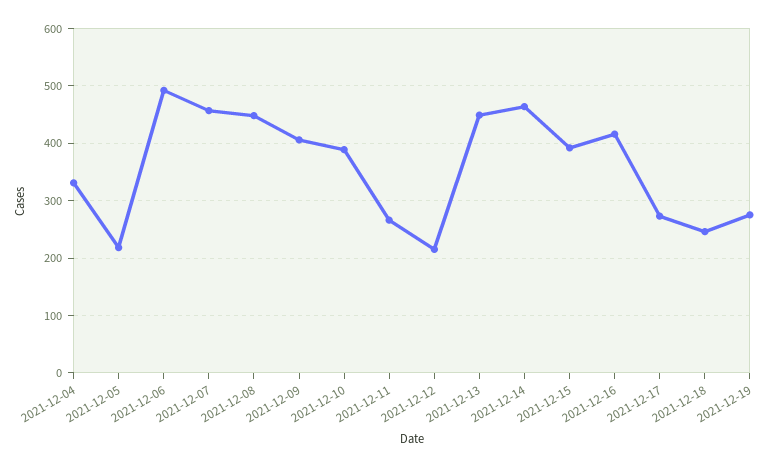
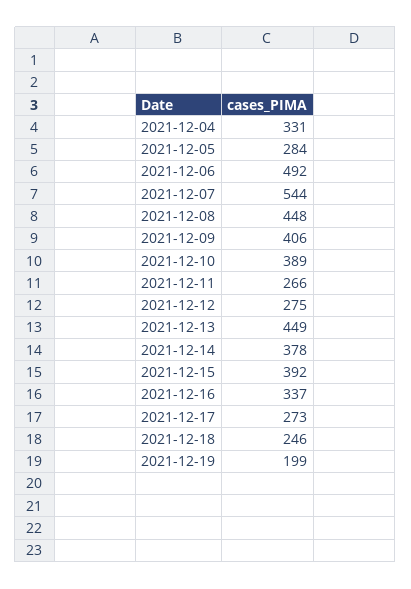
  {
    "2021-12-04": 331,
-   "2021-12-05": 220,
+   "2021-12-05": 284,
    "2021-12-06": 492,
-   "2021-12-07": 460,
+   "2021-12-07": 544,
    "2021-12-08": 448,
    "2021-12-09": 406,
    "2021-12-10": 389,
    "2021-12-11": 266,
-   "2021-12-12": 220,
+   "2021-12-12": 275,
    "2021-12-13": 449,
-   "2021-12-14": 460,
+   "2021-12-14": 378,
    "2021-12-15": 392,
-   "2021-12-16": 420,
+   "2021-12-16": 337,
    "2021-12-17": 273,
    "2021-12-18": 246,
-   "2021-12-19": 280
+   "2021-12-19": 199
  }

